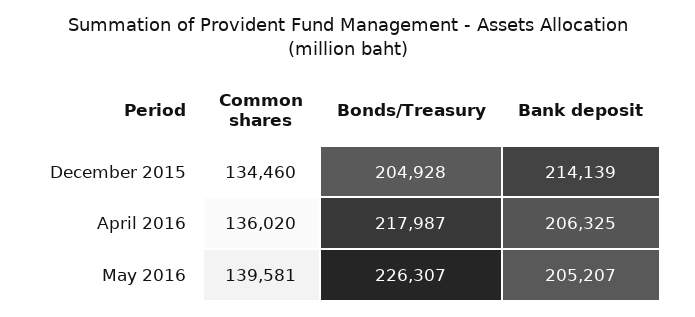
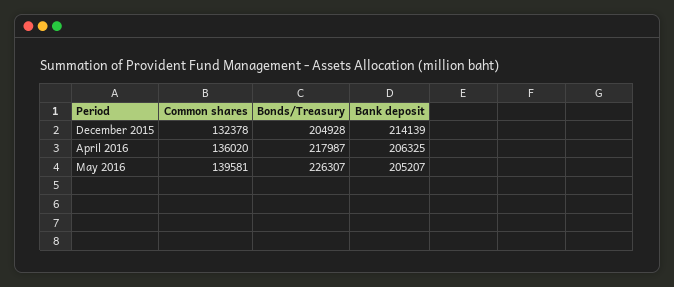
  {
    "Common shares": {
-     "December 2015": 134460,
+     "December 2015": 132378,
      "April 2016": 136020,
      "May 2016": 139581
    },
    "Bonds/Treasury": {
      "December 2015": 204928,
      "April 2016": 217987,
      "May 2016": 226307
    },
    "Bank deposit": {
      "December 2015": 214139,
      "April 2016": 206325,
      "May 2016": 205207
    }
  }

